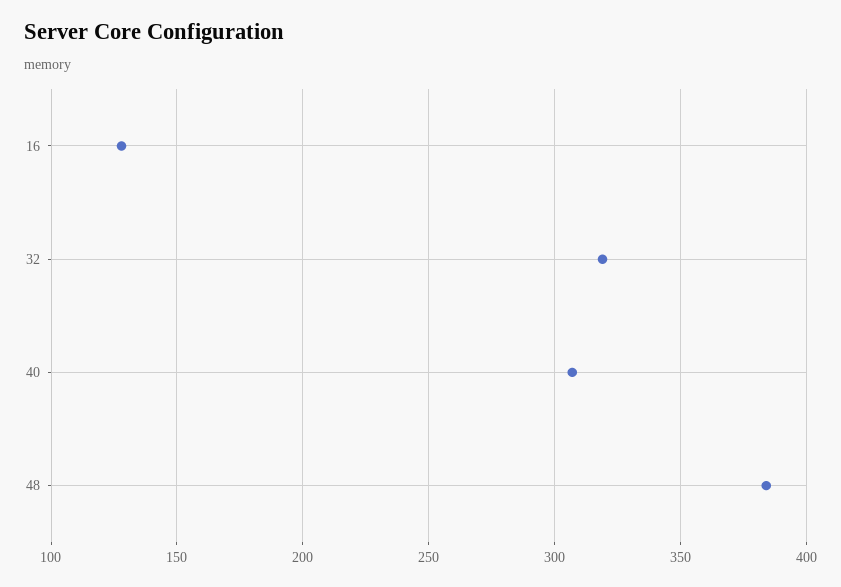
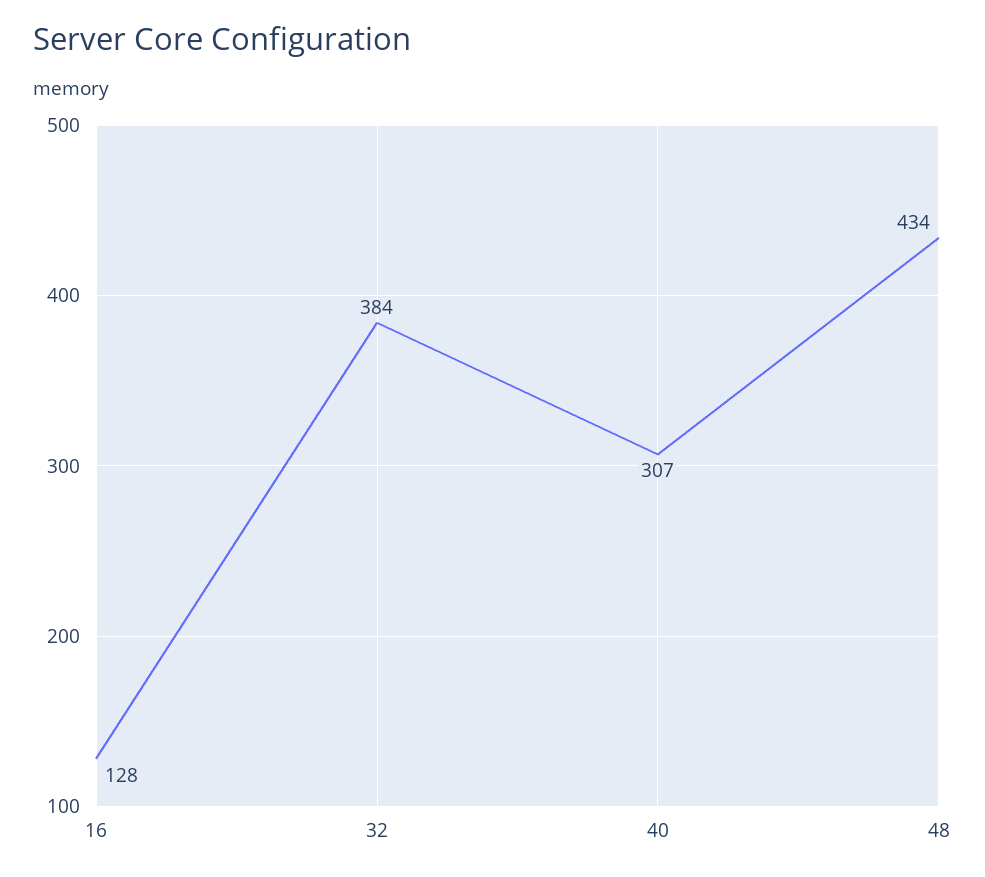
  {
    "16": 128,
-   "32": 320,
+   "32": 384,
    "40": 307,
-   "48": 385
+   "48": 434
  }

